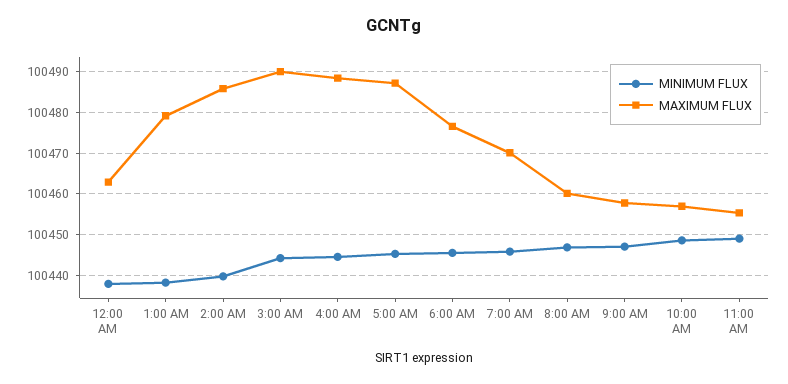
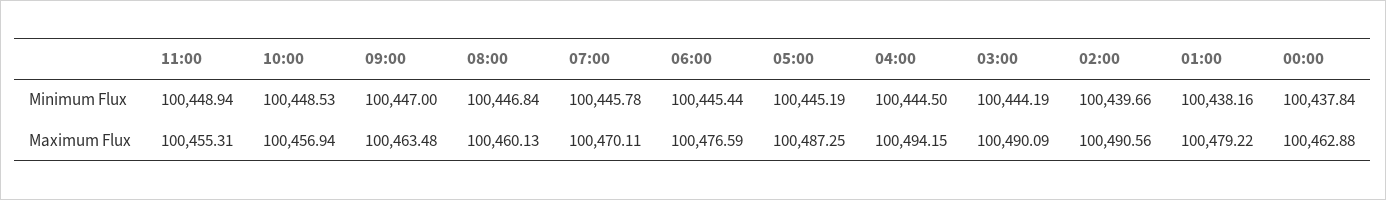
  {
    "MINIMUM FLUX": {
      "12:00 AM": 100437.84,
      "1:00 AM": 100438.16,
      "2:00 AM": 100439.66,
      "3:00 AM": 100444.19,
      "4:00 AM": 100444.5,
      "5:00 AM": 100445.19,
      "6:00 AM": 100445.44,
      "7:00 AM": 100445.78,
      "8:00 AM": 100446.84,
      "9:00 AM": 100447,
      "10:00 AM": 100448.53,
      "11:00 AM": 100448.94
    },
    "MAXIMUM FLUX": {
      "12:00 AM": 100462.88,
      "1:00 AM": 100479.22,
-     "2:00 AM": 100486,
+     "2:00 AM": 100490.56,
      "3:00 AM": 100490.09,
-     "4:00 AM": 100488,
+     "4:00 AM": 100494.15,
      "5:00 AM": 100487.25,
      "6:00 AM": 100476.59,
      "7:00 AM": 100470.11,
      "8:00 AM": 100460.13,
-     "9:00 AM": 100458,
+     "9:00 AM": 100463.48,
      "10:00 AM": 100456.94,
      "11:00 AM": 100455.31
    }
  }

